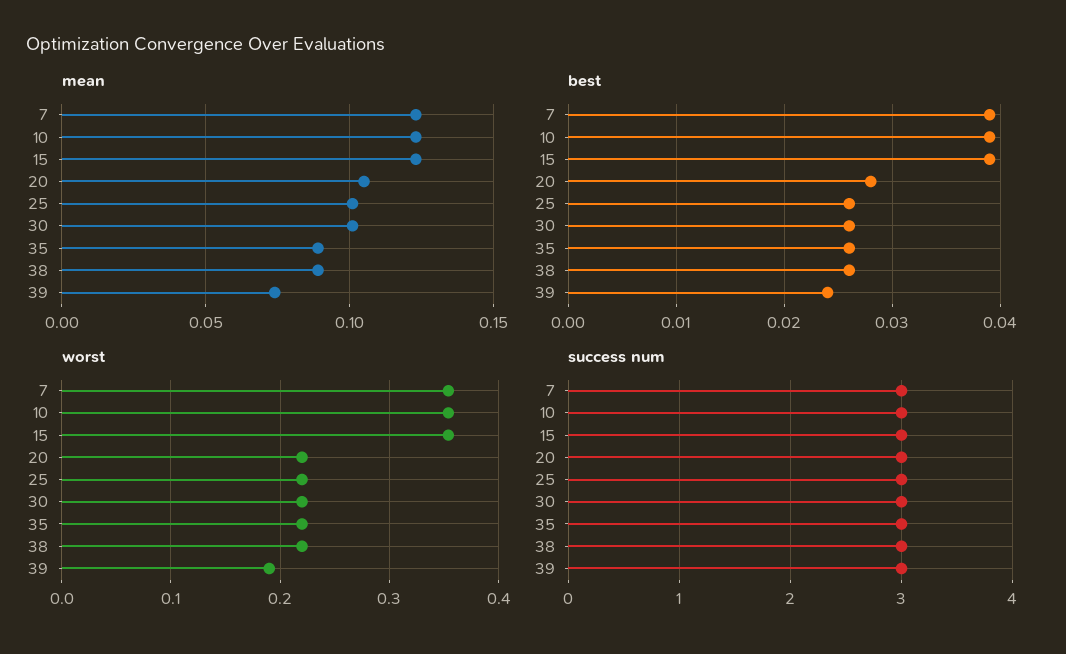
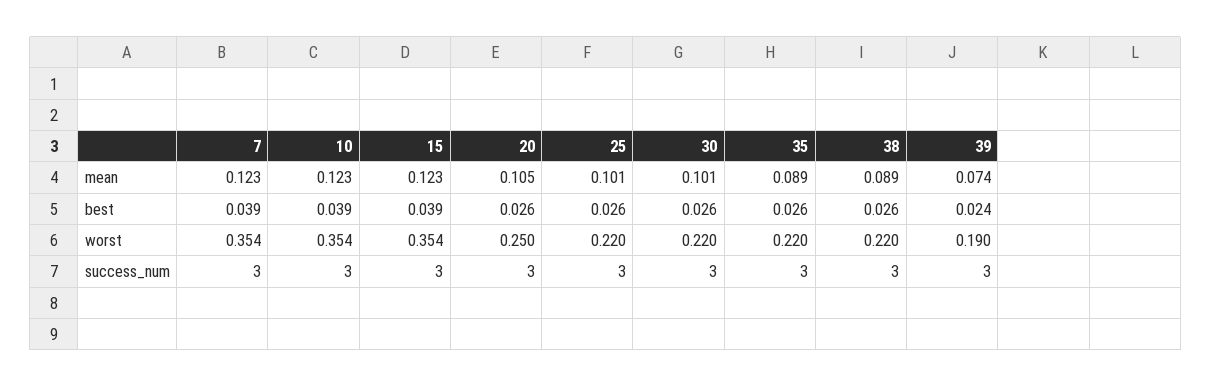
  {
    "mean": {
      "7": 0.123,
      "10": 0.123,
      "15": 0.123,
      "20": 0.105,
      "25": 0.101,
      "30": 0.101,
      "35": 0.089,
      "38": 0.089,
      "39": 0.074
    },
    "best": {
      "7": 0.039,
      "10": 0.039,
      "15": 0.039,
-     "20": 0.028,
+     "20": 0.026,
      "25": 0.026,
      "30": 0.026,
      "35": 0.026,
      "38": 0.026,
      "39": 0.024
    },
    "worst": {
      "7": 0.354,
      "10": 0.354,
      "15": 0.354,
-     "20": 0.22,
+     "20": 0.25,
      "25": 0.22,
      "30": 0.22,
      "35": 0.22,
      "38": 0.22,
      "39": 0.19
    },
    "success num": {
      "7": 3,
      "10": 3,
      "15": 3,
      "20": 3,
      "25": 3,
      "30": 3,
      "35": 3,
      "38": 3,
      "39": 3
    }
  }

